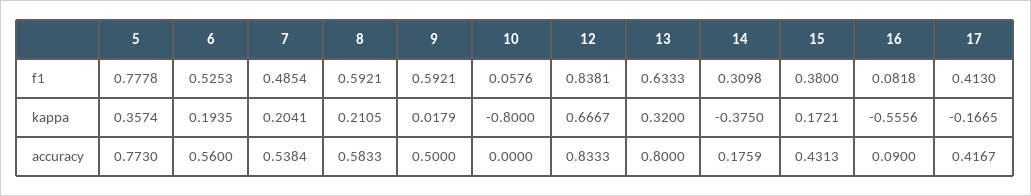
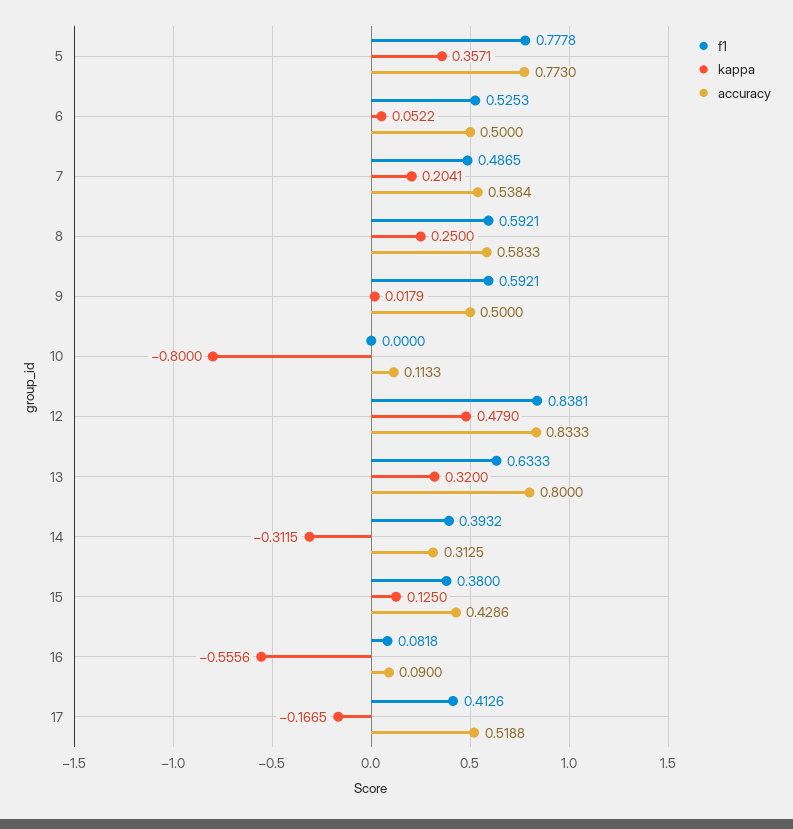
  {
    "f1": {
      "5": 0.7778,
      "6": 0.5253,
-     "7": 0.4854,
+     "7": 0.4865,
      "8": 0.5921,
      "9": 0.5921,
-     "10": 0.0576,
+     "10": 0,
      "12": 0.8381,
      "13": 0.6333,
-     "14": 0.3098,
+     "14": 0.3932,
      "15": 0.38,
      "16": 0.0818,
-     "17": 0.413
+     "17": 0.4126
    },
    "kappa": {
-     "5": 0.3574,
+     "5": 0.3571,
-     "6": 0.1935,
+     "6": 0.0522,
      "7": 0.2041,
-     "8": 0.2105,
+     "8": 0.25,
      "9": 0.0179,
      "10": -0.8,
-     "12": 0.6667,
+     "12": 0.479,
      "13": 0.32,
-     "14": -0.375,
+     "14": -0.3115,
-     "15": 0.1721,
+     "15": 0.125,
      "16": -0.5556,
      "17": -0.1665
    },
    "accuracy": {
      "5": 0.773,
-     "6": 0.56,
+     "6": 0.5,
      "7": 0.5384,
      "8": 0.5833,
      "9": 0.5,
-     "10": 0,
+     "10": 0.1133,
      "12": 0.8333,
      "13": 0.8,
-     "14": 0.1759,
+     "14": 0.3125,
-     "15": 0.4313,
+     "15": 0.4286,
      "16": 0.09,
-     "17": 0.4167
+     "17": 0.5188
    }
  }

